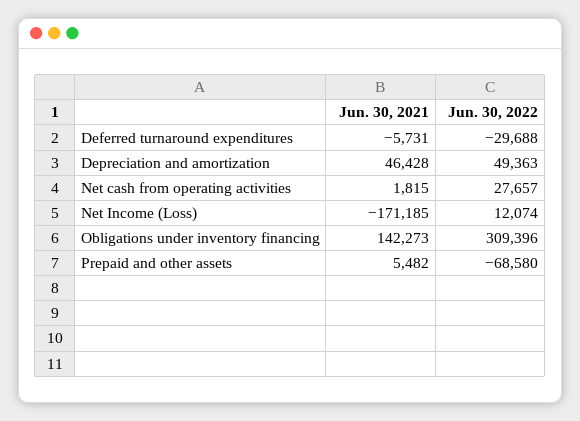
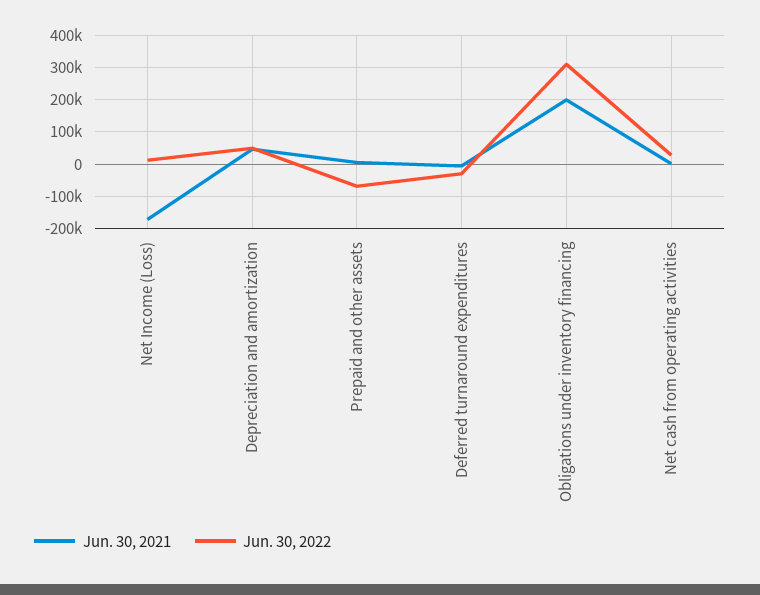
  {
    "Jun. 30, 2021": {
      "Deferred turnaround expenditures": -5731,
      "Depreciation and amortization": 46428,
      "Net cash from operating activities": 1815,
      "Net Income (Loss)": -171185,
-     "Obligations under inventory financing": 142273,
+     "Obligations under inventory financing": 200000,
      "Prepaid and other assets": 5482
    },
    "Jun. 30, 2022": {
      "Deferred turnaround expenditures": -29688,
      "Depreciation and amortization": 49363,
      "Net cash from operating activities": 27657,
      "Net Income (Loss)": 12074,
      "Obligations under inventory financing": 309396,
      "Prepaid and other assets": -68580
    }
  }

